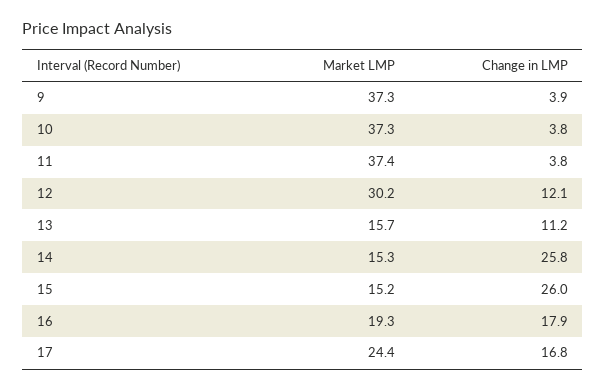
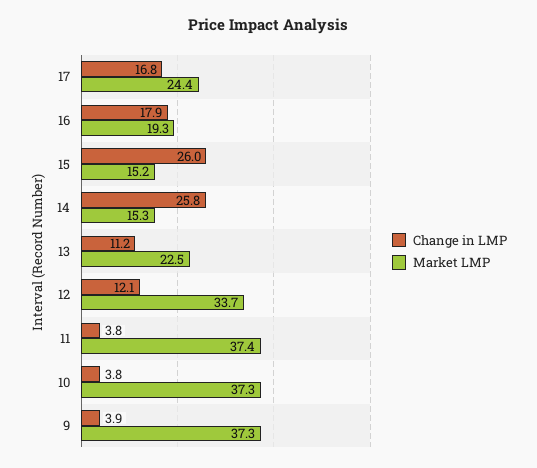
  {
    "Market LMP": {
      "9": 37.3,
      "10": 37.3,
      "11": 37.4,
-     "12": 30.2,
+     "12": 33.7,
-     "13": 15.7,
+     "13": 22.5,
      "14": 15.3,
      "15": 15.2,
      "16": 19.3,
      "17": 24.4
    },
    "Change in LMP": {
      "9": 3.9,
      "10": 3.8,
      "11": 3.8,
      "12": 12.1,
      "13": 11.2,
      "14": 25.8,
      "15": 26,
      "16": 17.9,
      "17": 16.8
    }
  }

